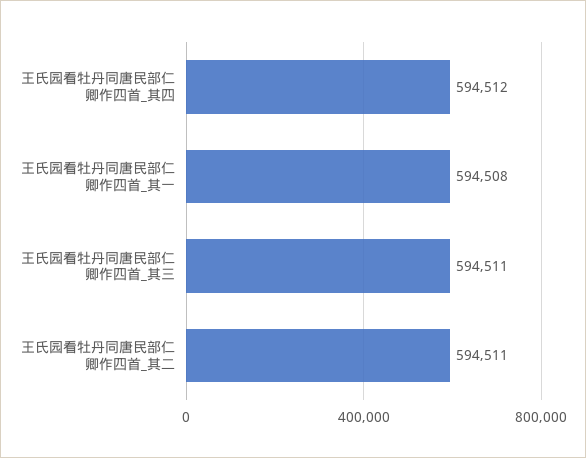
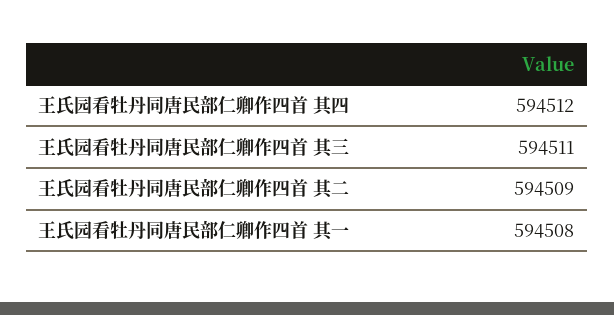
  {
    "王氏园看牡丹同唐民部仁卿作四首_其四": 594512,
    "王氏园看牡丹同唐民部仁卿作四首_其一": 594508,
    "王氏园看牡丹同唐民部仁卿作四首_其三": 594511,
-   "王氏园看牡丹同唐民部仁卿作四首_其二": 594511
+   "王氏园看牡丹同唐民部仁卿作四首_其二": 594509
  }

